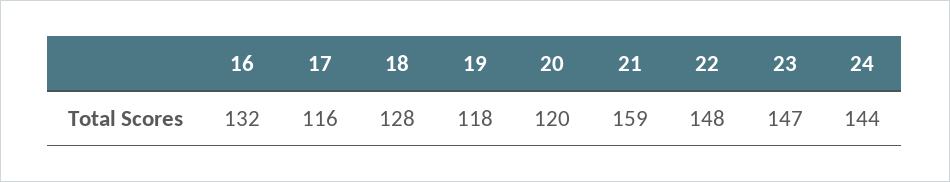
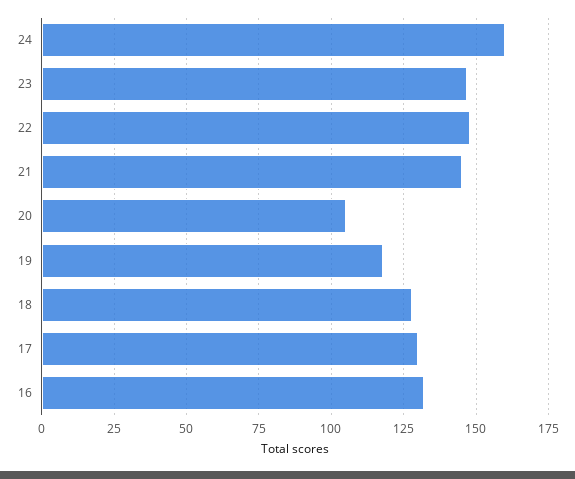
  {
    "16": 132,
-   "17": 116,
+   "17": 130,
    "18": 128,
    "19": 118,
-   "20": 120,
+   "20": 105,
-   "21": 159,
+   "21": 145,
    "22": 148,
    "23": 147,
-   "24": 144
+   "24": 160
  }

